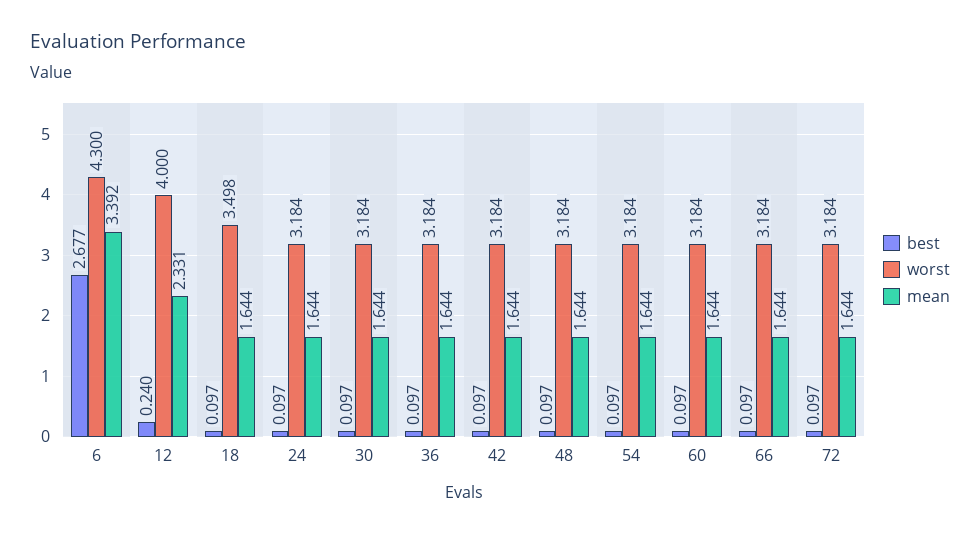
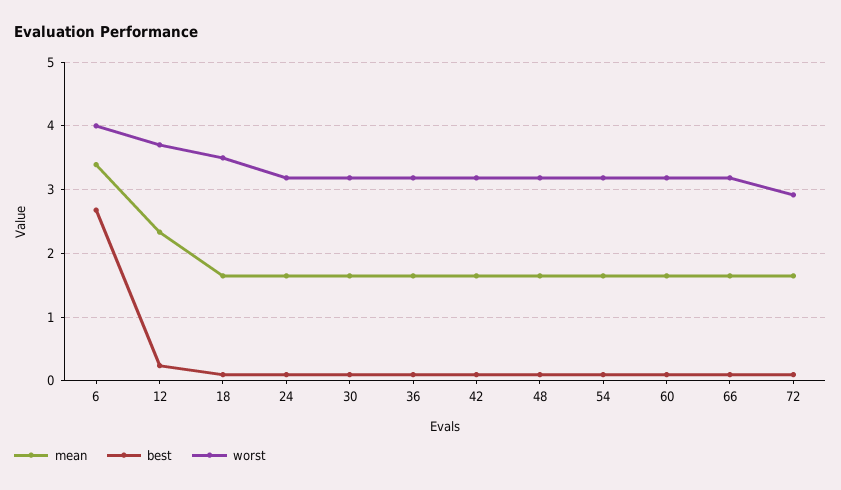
  {
    "best": {
      "6": 2.677,
      "12": 0.24,
      "18": 0.097,
      "24": 0.097,
      "30": 0.097,
      "36": 0.097,
      "42": 0.097,
      "48": 0.097,
      "54": 0.097,
      "60": 0.097,
      "66": 0.097,
      "72": 0.097
    },
    "worst": {
-     "6": 4.3,
+     "6": 4,
-     "12": 4,
+     "12": 3.7,
      "18": 3.498,
      "24": 3.184,
      "30": 3.184,
      "36": 3.184,
      "42": 3.184,
      "48": 3.184,
      "54": 3.184,
      "60": 3.184,
      "66": 3.184,
-     "72": 3.184
+     "72": 2.9
    },
    "mean": {
      "6": 3.392,
      "12": 2.331,
      "18": 1.644,
      "24": 1.644,
      "30": 1.644,
      "36": 1.644,
      "42": 1.644,
      "48": 1.644,
      "54": 1.644,
      "60": 1.644,
      "66": 1.644,
      "72": 1.644
    }
  }

